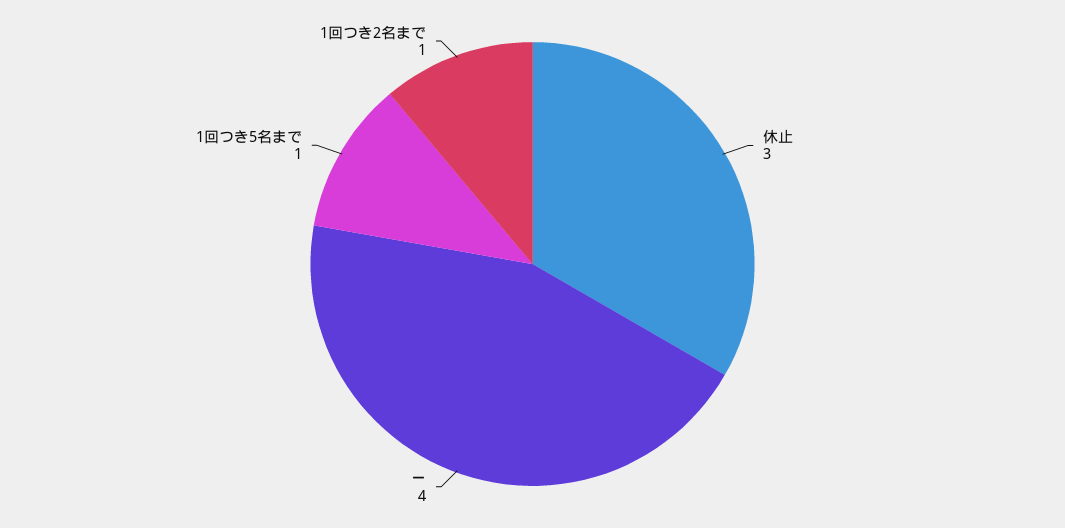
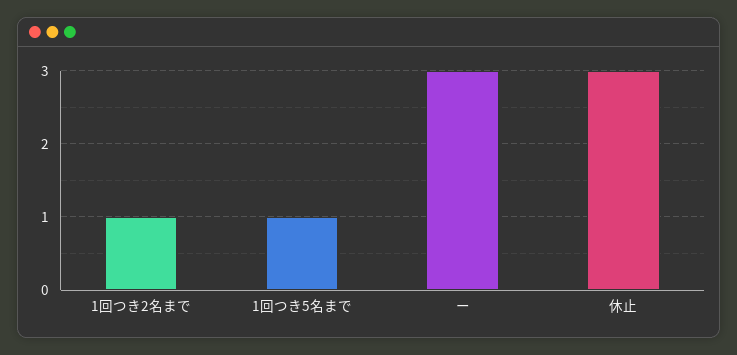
  {
    "休止": 3,
-   "ー": 4,
+   "ー": 3,
    "1回つき5名まで": 1,
    "1回つき2名まで": 1
  }

